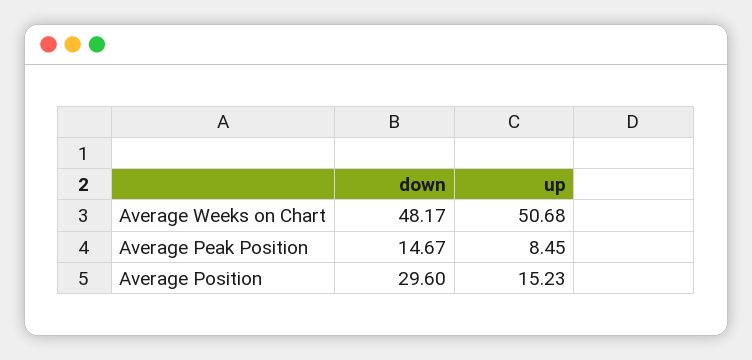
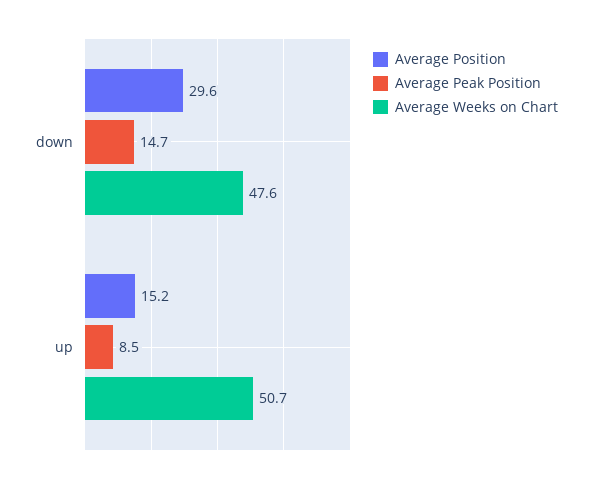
  {
    "Average Weeks on Chart": {
-     "down": 48.17,
+     "down": 47.6,
      "up": 50.68
    },
    "Average Peak Position": {
      "down": 14.67,
      "up": 8.45
    },
    "Average Position": {
      "down": 29.6,
      "up": 15.23
    }
  }

